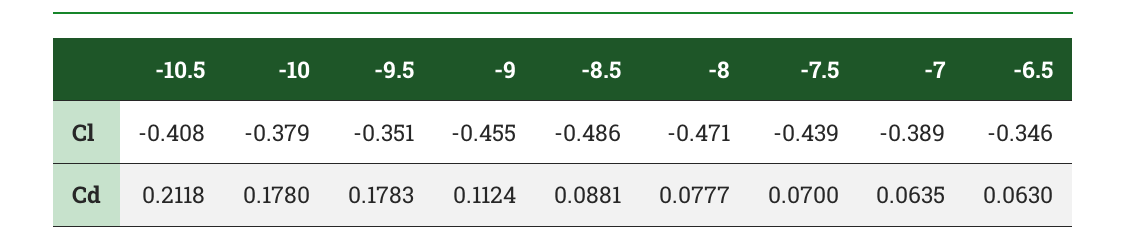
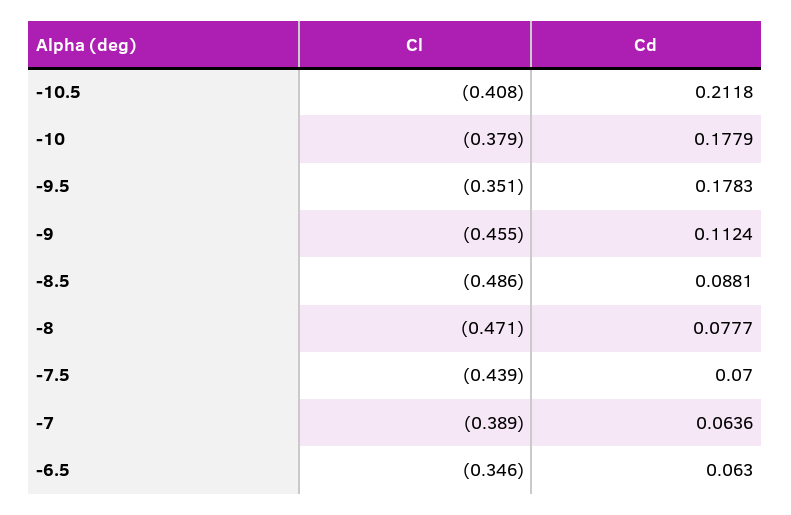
  {
    "-10.5": {
      "Cl": -0.408,
      "Cd": 0.2118
    },
    "-10": {
      "Cl": -0.379,
-     "Cd": 0.178
+     "Cd": 0.1779
    },
    "-9.5": {
      "Cl": -0.351,
      "Cd": 0.1783
    },
    "-9": {
      "Cl": -0.455,
      "Cd": 0.1124
    },
    "-8.5": {
      "Cl": -0.486,
      "Cd": 0.0881
    },
    "-8": {
      "Cl": -0.471,
      "Cd": 0.0777
    },
    "-7.5": {
      "Cl": -0.439,
      "Cd": 0.07
    },
    "-7": {
      "Cl": -0.389,
-     "Cd": 0.0635
+     "Cd": 0.0636
    },
    "-6.5": {
      "Cl": -0.346,
      "Cd": 0.063
    }
  }

